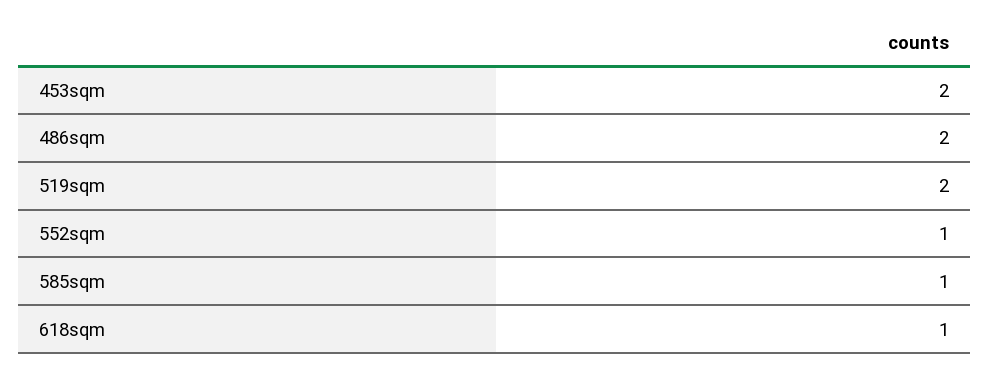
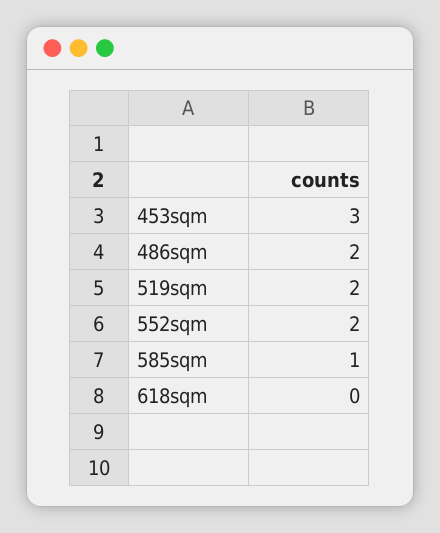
  {
-   "453sqm": 2,
+   "453sqm": 3,
    "486sqm": 2,
    "519sqm": 2,
-   "552sqm": 1,
+   "552sqm": 2,
    "585sqm": 1,
-   "618sqm": 1
+   "618sqm": 0
  }

